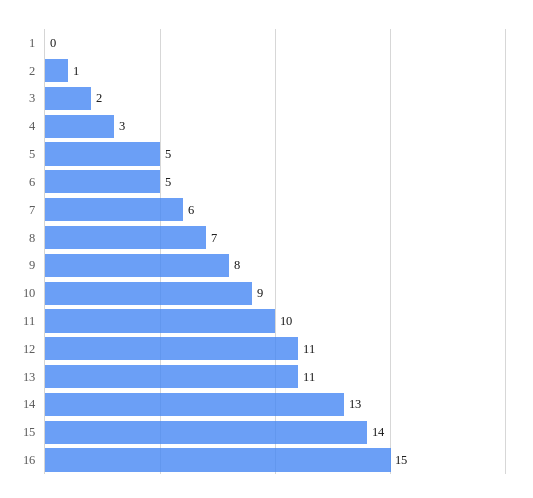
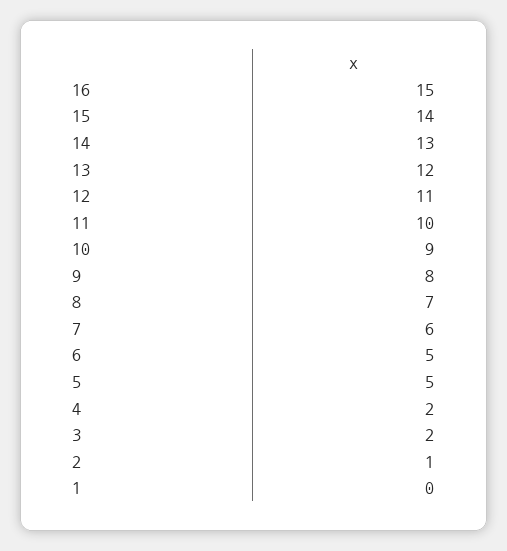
  {
    "1": 0,
    "2": 1,
    "3": 2,
-   "4": 3,
+   "4": 2,
    "5": 5,
    "6": 5,
    "7": 6,
    "8": 7,
    "9": 8,
    "10": 9,
    "11": 10,
    "12": 11,
-   "13": 11,
+   "13": 12,
    "14": 13,
    "15": 14,
    "16": 15
  }

